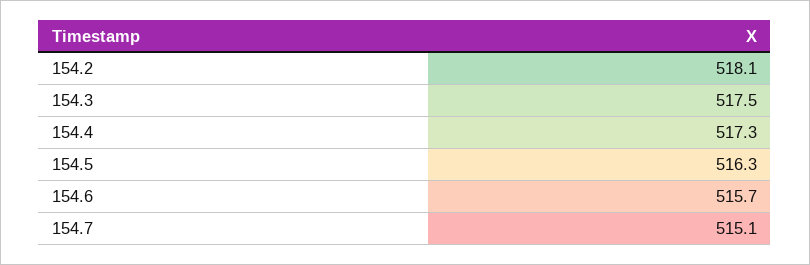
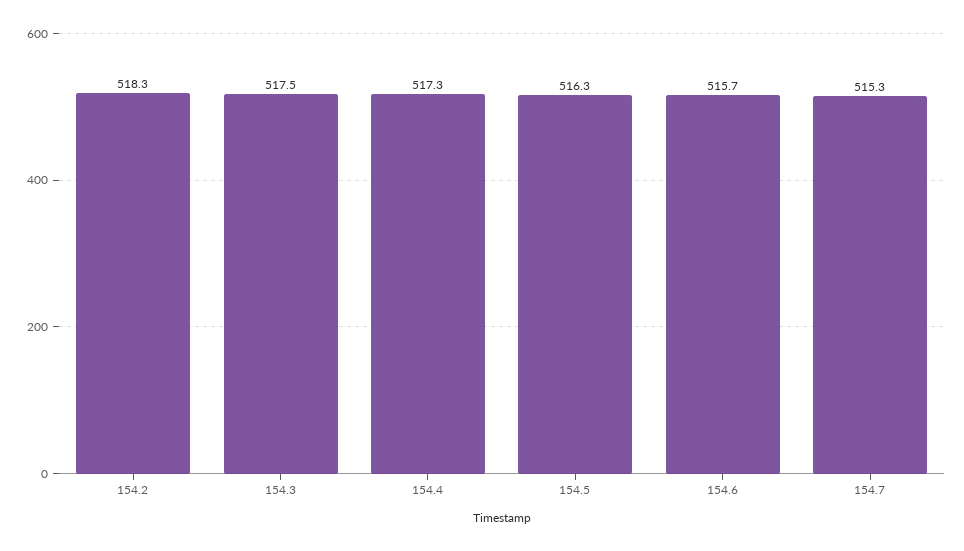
  {
-   "154.2": 518.1,
+   "154.2": 518.3,
    "154.3": 517.5,
    "154.4": 517.3,
    "154.5": 516.3,
    "154.6": 515.7,
-   "154.7": 515.1
+   "154.7": 515.3
  }

